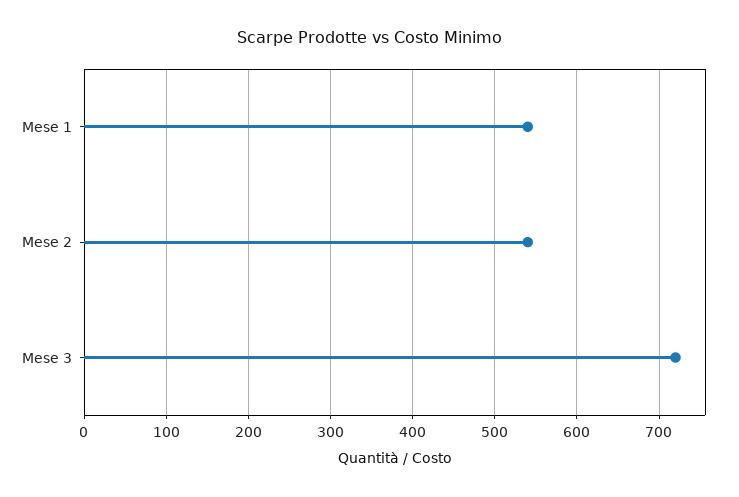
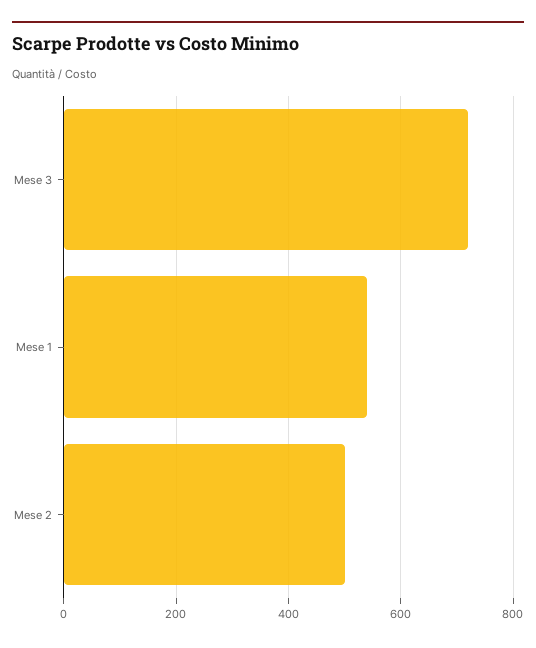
  {
    "Mese 1": 540,
-   "Mese 2": 540,
+   "Mese 2": 500,
    "Mese 3": 720
  }

